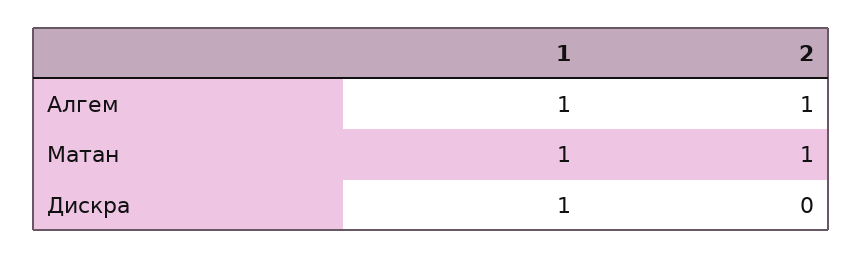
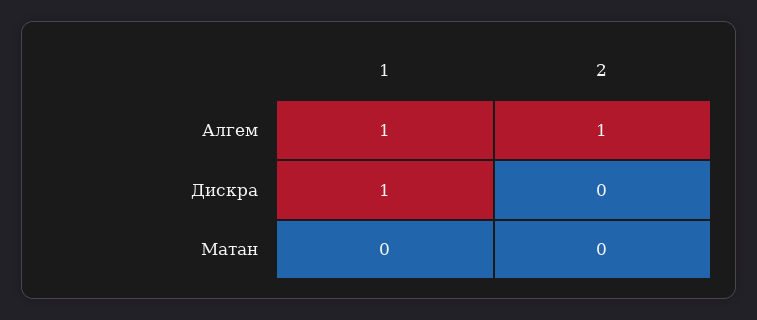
  {
    "1": {
      "Алгем": 1,
-     "Матан": 1,
+     "Матан": 0,
      "Дискра": 1
    },
    "2": {
      "Алгем": 1,
-     "Матан": 1,
+     "Матан": 0,
      "Дискра": 0
    }
  }

